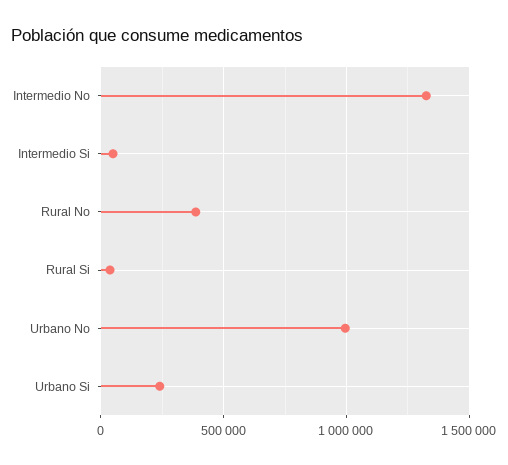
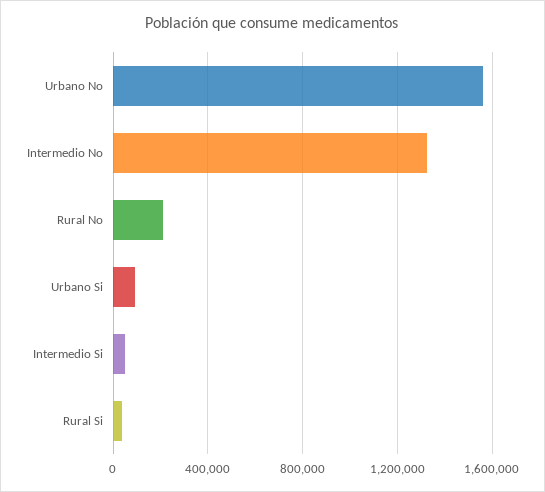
  {
    "Intermedio No": 1350000,
    "Intermedio Si": 50000,
-   "Rural No": 400000,
+   "Rural No": 200000,
    "Rural Si": 50000,
-   "Urbano No": 1000000,
+   "Urbano No": 1550000,
-   "Urbano Si": 250000
+   "Urbano Si": 100000
  }

